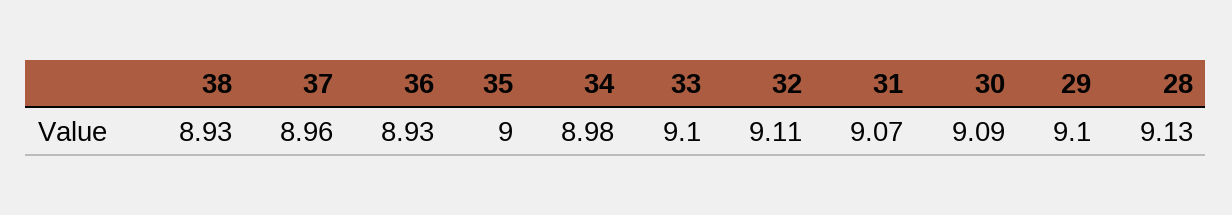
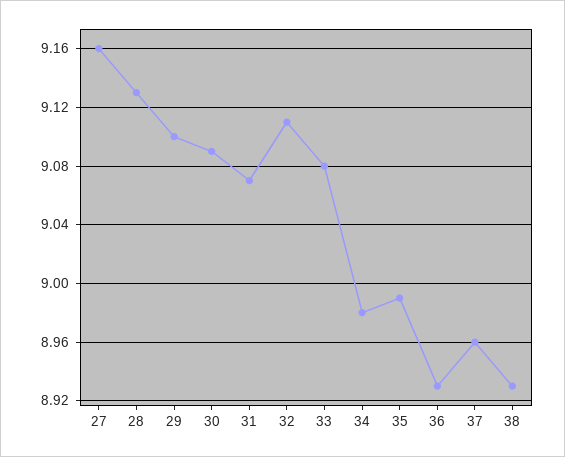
  {
    "38": 8.93,
    "37": 8.96,
    "36": 8.93,
-   "35": 9,
+   "35": 8.99,
    "34": 8.98,
-   "33": 9.1,
+   "33": 9.08,
    "32": 9.11,
    "31": 9.07,
    "30": 9.09,
    "29": 9.1,
-   "28": 9.13
+   "28": 9.13,
+   "27": 9.16
  }

